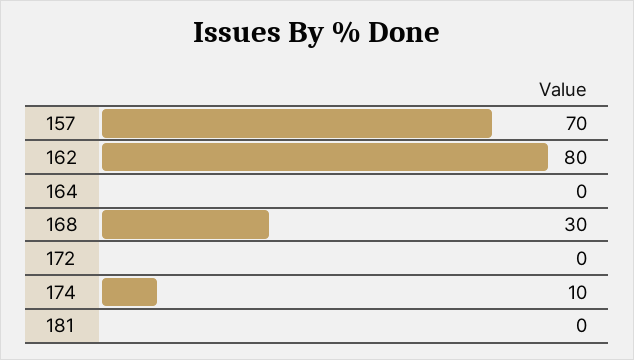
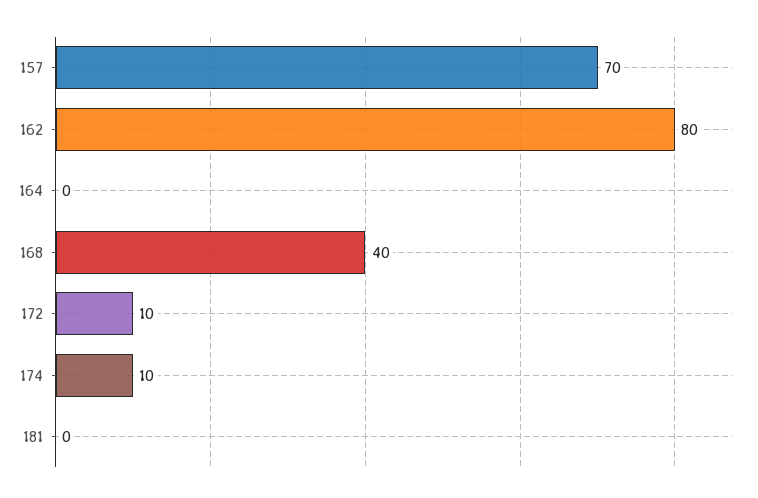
  {
    "157": 70,
    "162": 80,
    "164": 0,
-   "168": 30,
+   "168": 40,
-   "172": 0,
+   "172": 10,
    "174": 10,
    "181": 0
  }

